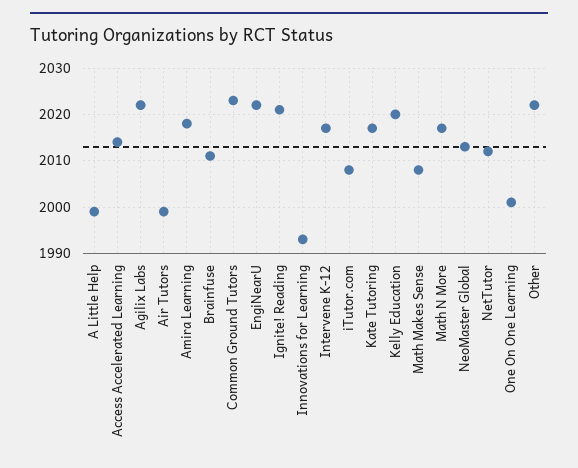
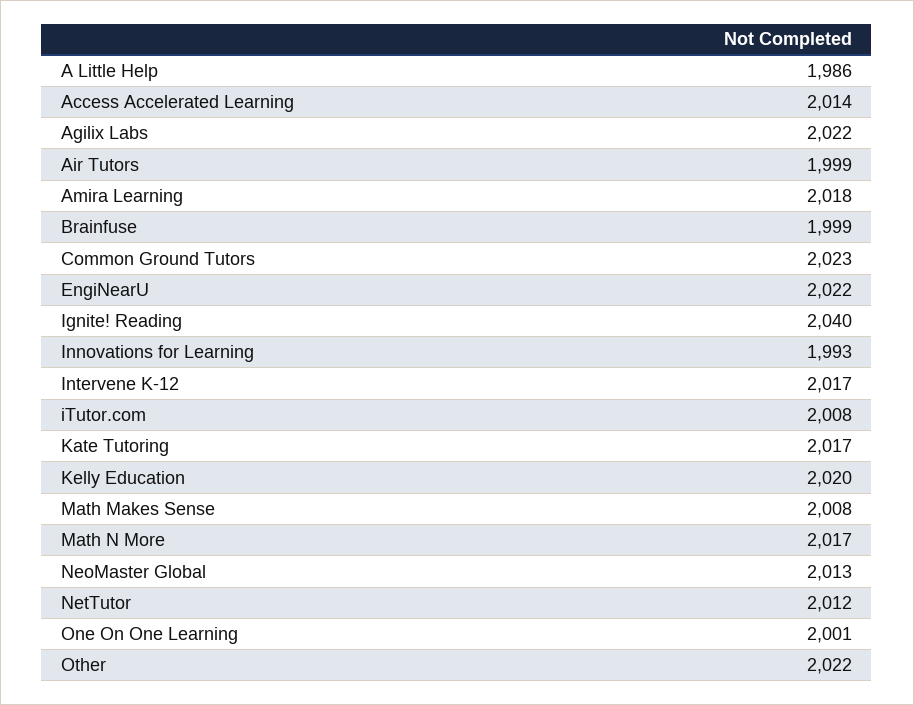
  {
-   "A Little Help": 2000,
+   "A Little Help": 1986,
    "Access Accelerated Learning": 2014,
    "Agilix Labs": 2022,
    "Air Tutors": 1999,
    "Amira Learning": 2018,
-   "Brainfuse": 2010,
+   "Brainfuse": 1999,
    "Common Ground Tutors": 2023,
    "EngiNearU": 2022,
-   "Ignite! Reading": 2020,
+   "Ignite! Reading": 2040,
    "Innovations for Learning": 1993,
    "Intervene K-12": 2017,
    "iTutor.com": 2008,
    "Kate Tutoring": 2017,
    "Kelly Education": 2020,
    "Math Makes Sense": 2008,
    "Math N More": 2017,
    "NeoMaster Global": 2013,
    "NetTutor": 2012,
    "One On One Learning": 2001,
    "Other": 2022
  }

